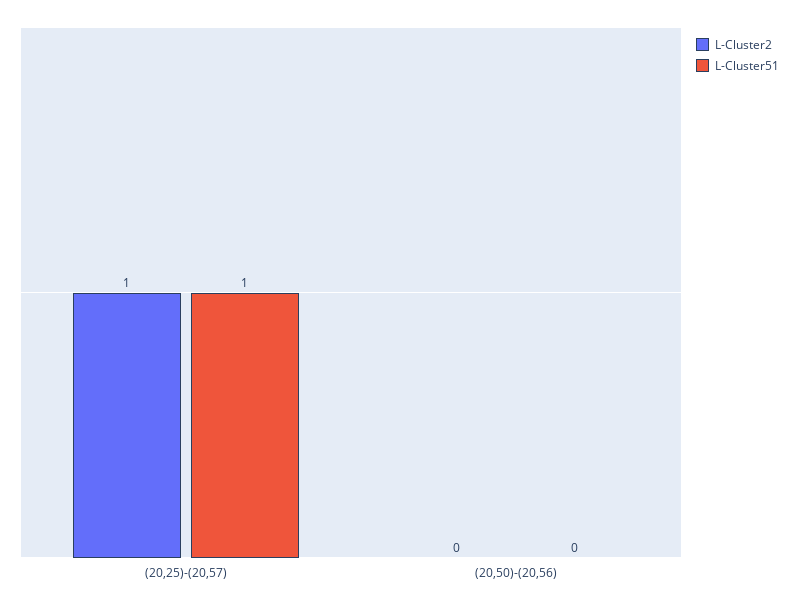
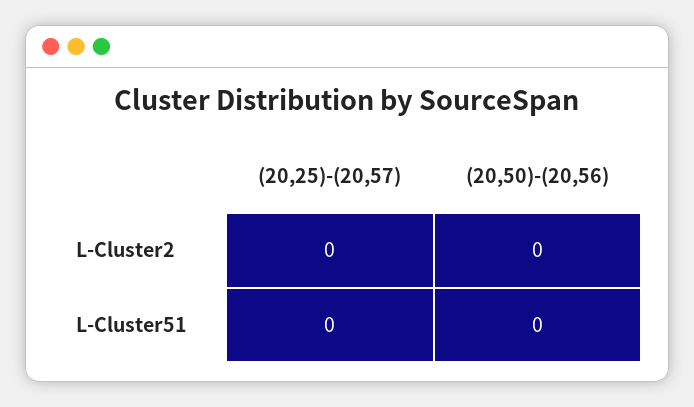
  {
    "L-Cluster2": {
-     "(20,25)-(20,57)": 1,
+     "(20,25)-(20,57)": 0,
      "(20,50)-(20,56)": 0
    },
    "L-Cluster51": {
-     "(20,25)-(20,57)": 1,
+     "(20,25)-(20,57)": 0,
      "(20,50)-(20,56)": 0
    }
  }

